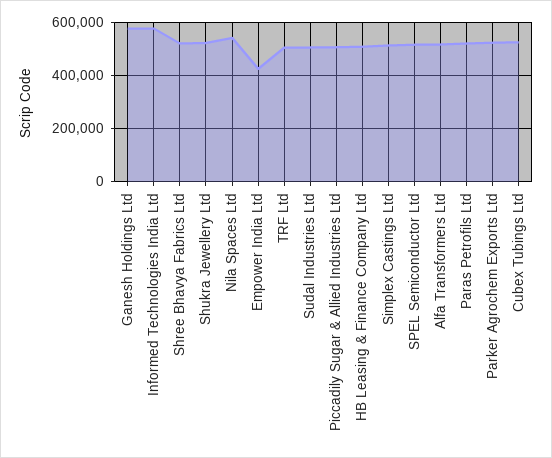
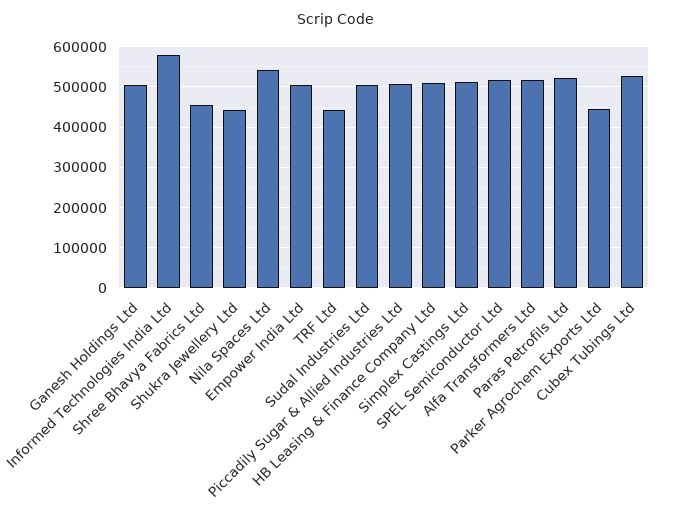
  {
-   "Ganesh Holdings Ltd": 575000,
+   "Ganesh Holdings Ltd": 500000,
    "Informed Technologies India Ltd": 580000,
-   "Shree Bhavya Fabrics Ltd": 525000,
+   "Shree Bhavya Fabrics Ltd": 460000,
-   "Shukra Jewellery Ltd": 525000,
+   "Shukra Jewellery Ltd": 440000,
    "Nila Spaces Ltd": 540000,
-   "Empower India Ltd": 425000,
+   "Empower India Ltd": 500000,
-   "TRF Ltd": 500000,
+   "TRF Ltd": 440000,
    "Sudal Industries Ltd": 500000,
    "Piccadily Sugar & Allied Industries Ltd": 500000,
    "HB Leasing & Finance Company Ltd": 500000,
    "Simplex Castings Ltd": 520000,
    "SPEL Semiconductor Ltd": 520000,
    "Alfa Transformers Ltd": 520000,
    "Paras Petrofils Ltd": 520000,
-   "Parker Agrochem Exports Ltd": 525000,
+   "Parker Agrochem Exports Ltd": 440000,
    "Cubex Tubings Ltd": 520000
  }

